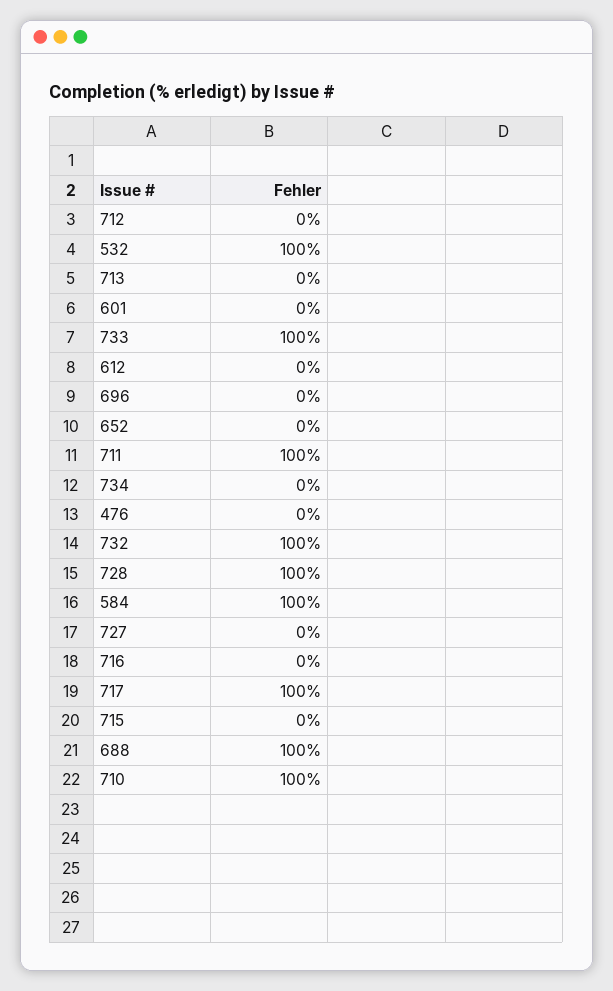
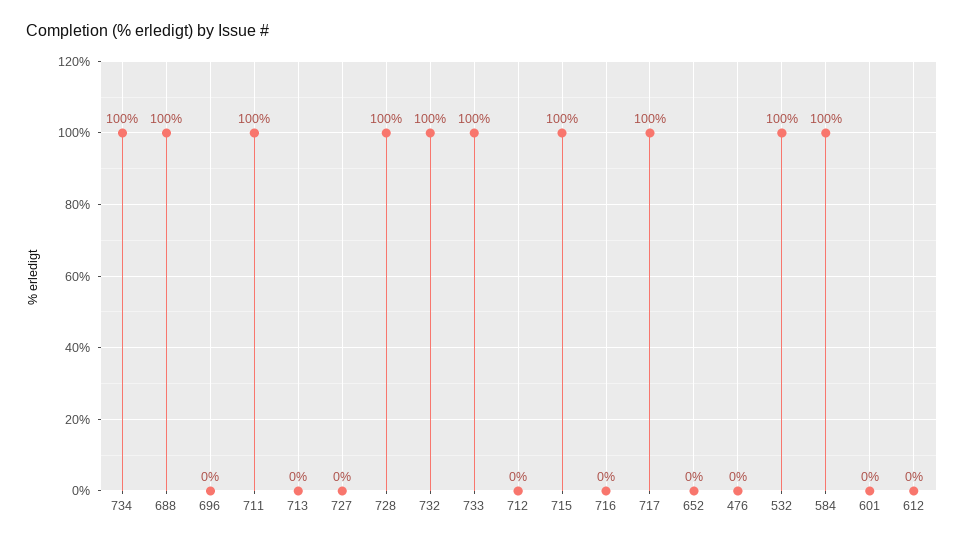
  {
    "712": 0,
    "532": 100,
    "713": 0,
    "601": 0,
    "733": 100,
    "612": 0,
    "696": 0,
    "652": 0,
    "711": 100,
-   "734": 0,
+   "734": 100,
    "476": 0,
    "732": 100,
    "728": 100,
    "584": 100,
    "727": 0,
    "716": 0,
    "717": 100,
-   "715": 0,
+   "715": 100,
-   "688": 100,
+   "688": 100
-   "710": 100
  }

